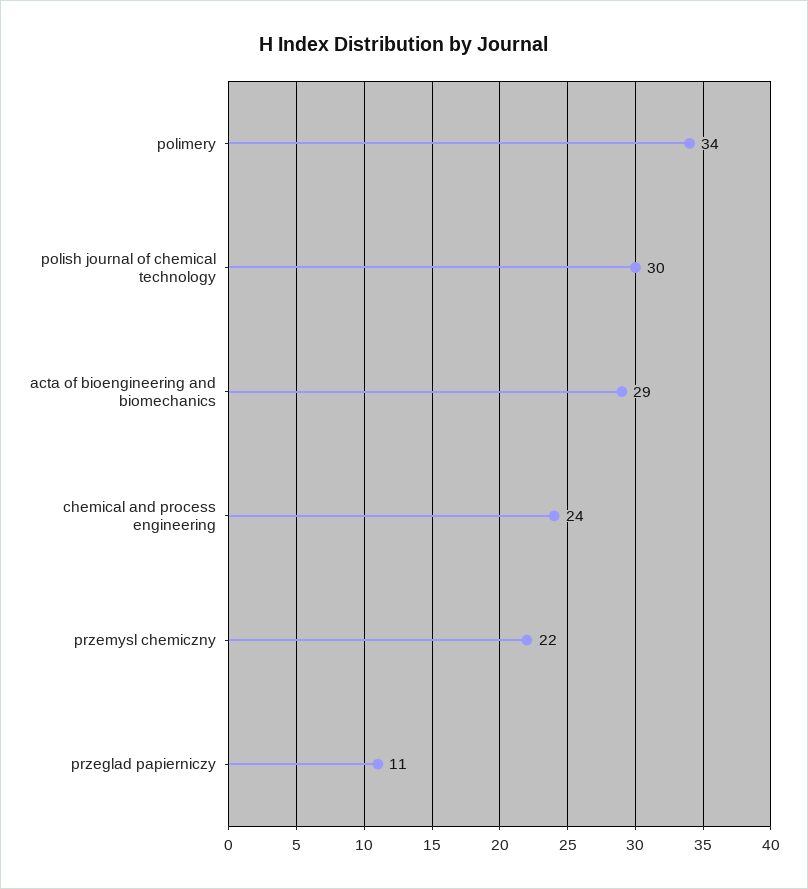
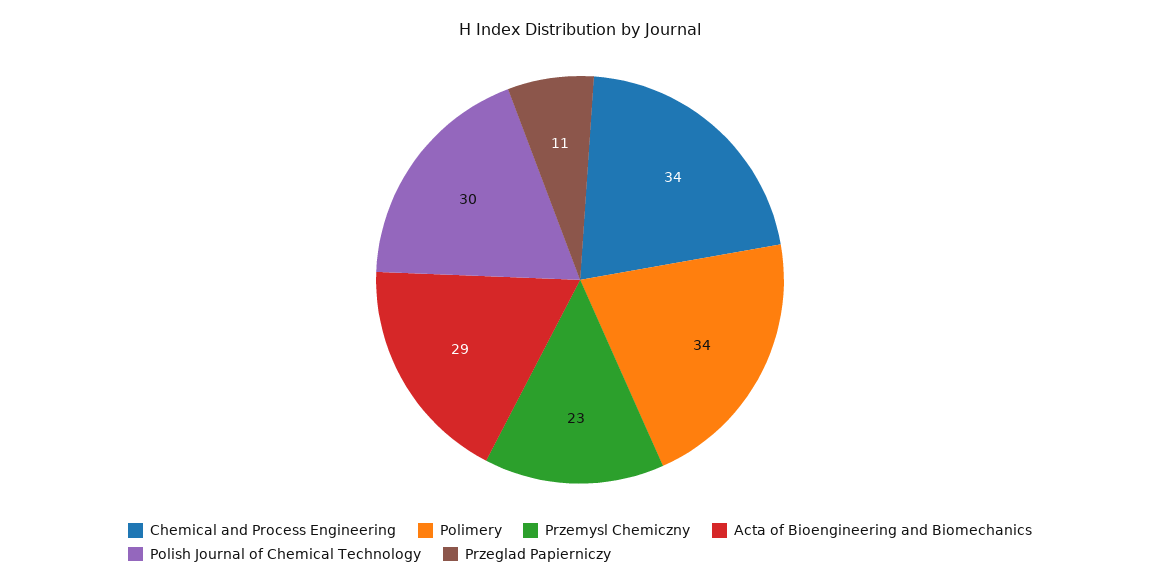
  {
    "polimery": 34,
    "polish journal of chemical technology": 30,
    "acta of bioengineering and biomechanics": 29,
-   "chemical and process engineering": 24,
+   "chemical and process engineering": 34,
-   "przemysl chemiczny": 22,
+   "przemysl chemiczny": 23,
    "przeglad papierniczy": 11
  }

